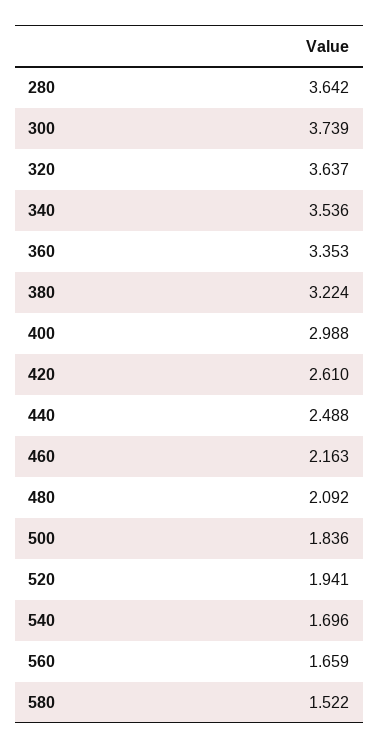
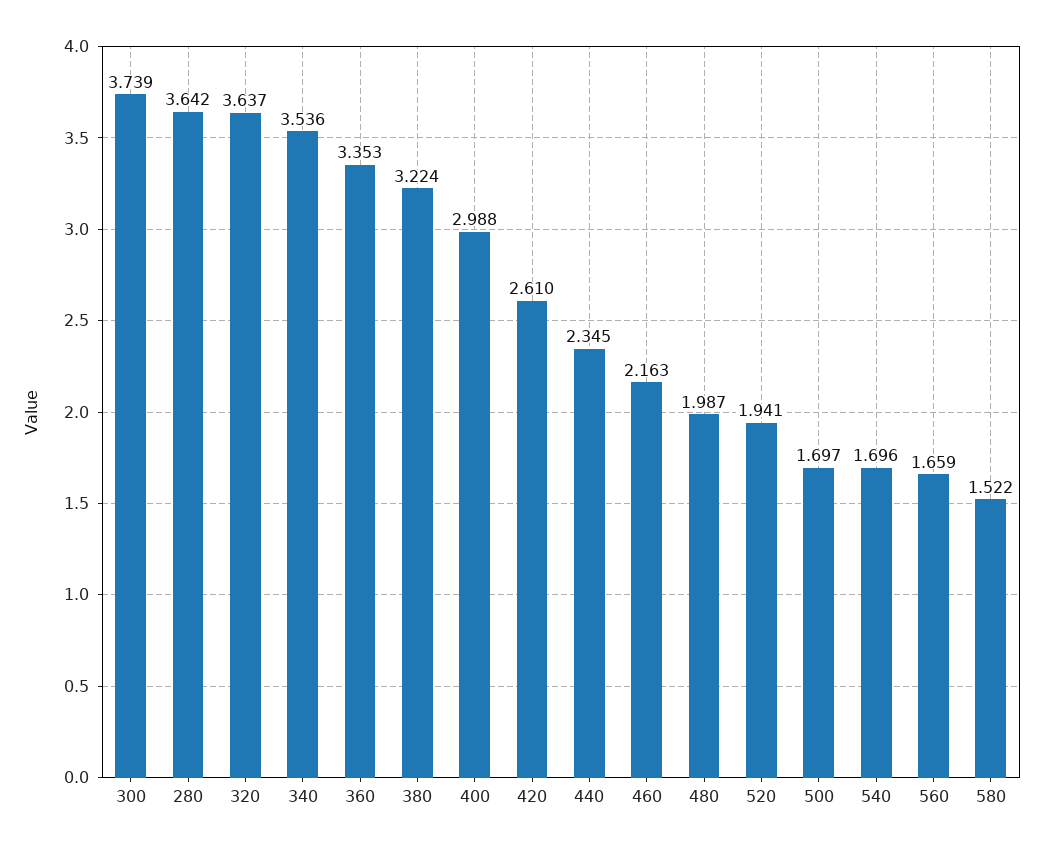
  {
    "280": 3.642,
    "300": 3.739,
    "320": 3.637,
    "340": 3.536,
    "360": 3.353,
    "380": 3.224,
    "400": 2.988,
    "420": 2.61,
-   "440": 2.488,
+   "440": 2.345,
    "460": 2.163,
-   "480": 2.092,
+   "480": 1.987,
-   "500": 1.836,
+   "500": 1.697,
    "520": 1.941,
    "540": 1.696,
    "560": 1.659,
    "580": 1.522
  }

